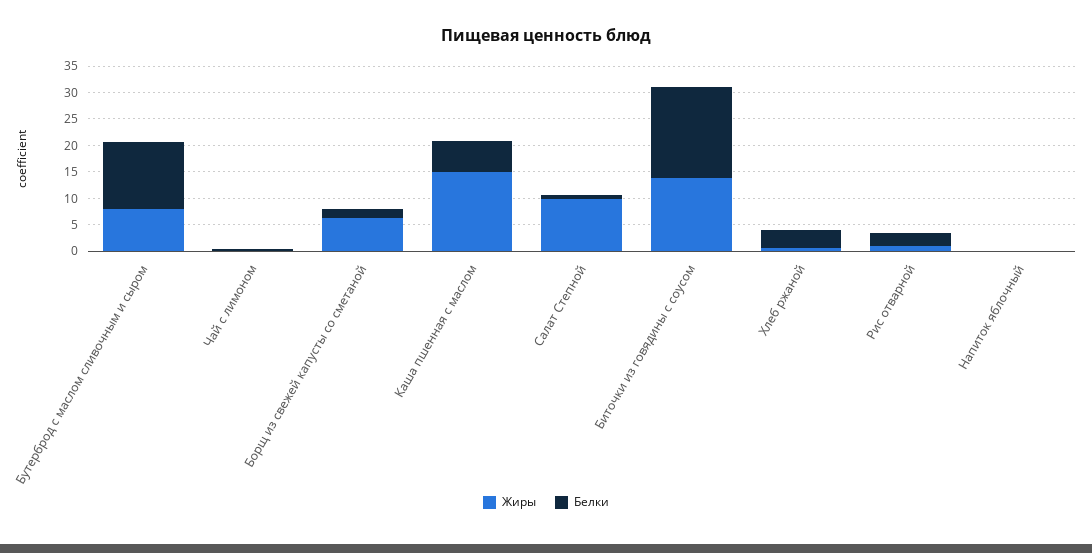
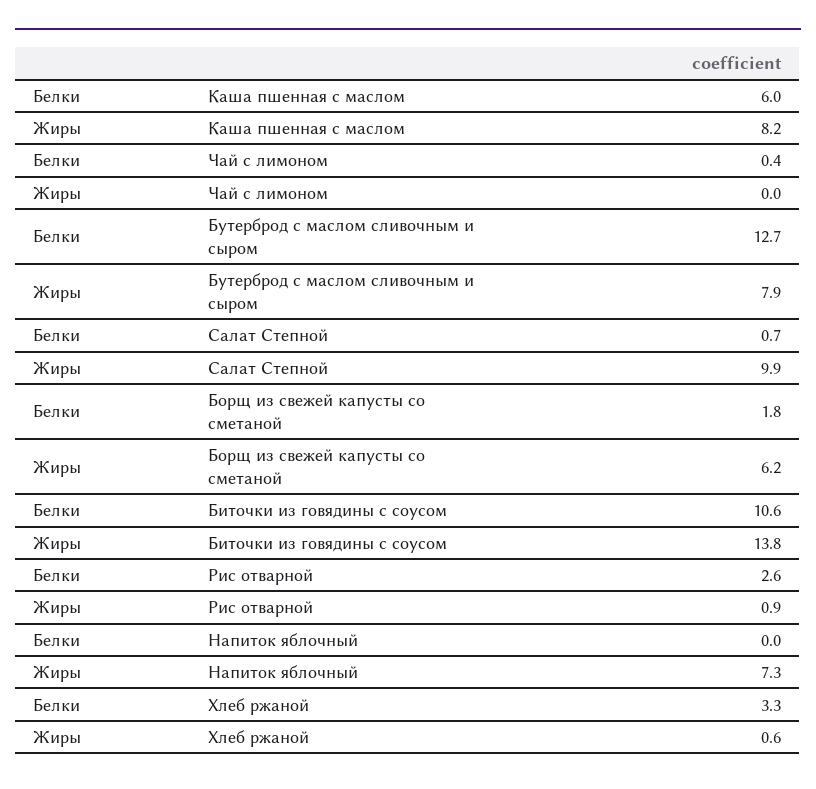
  {
    "Жиры": {
      "Бутерброд с маслом сливочным и сыром": 7.9,
      "Чай с лимоном": 0,
      "Борщ из свежей капусты со сметаной": 6.2,
-     "Каша пшенная с маслом": 15,
+     "Каша пшенная с маслом": 8.2,
      "Салат Степной": 9.9,
      "Биточки из говядины с соусом": 13.8,
      "Хлеб ржаной": 0.6,
      "Рис отварной": 0.9,
-     "Напиток яблочный": 0
+     "Напиток яблочный": 7.3
    },
    "Белки": {
      "Бутерброд с маслом сливочным и сыром": 12.7,
      "Чай с лимоном": 0.4,
      "Борщ из свежей капусты со сметаной": 1.8,
      "Каша пшенная с маслом": 6,
      "Салат Степной": 0.7,
-     "Биточки из говядины с соусом": 17.5,
+     "Биточки из говядины с соусом": 10.6,
      "Хлеб ржаной": 3.3,
      "Рис отварной": 2.6,
      "Напиток яблочный": 0
    }
  }

